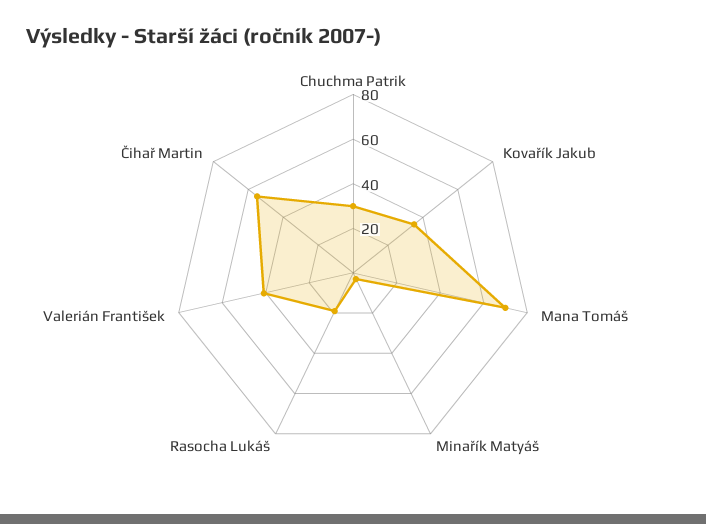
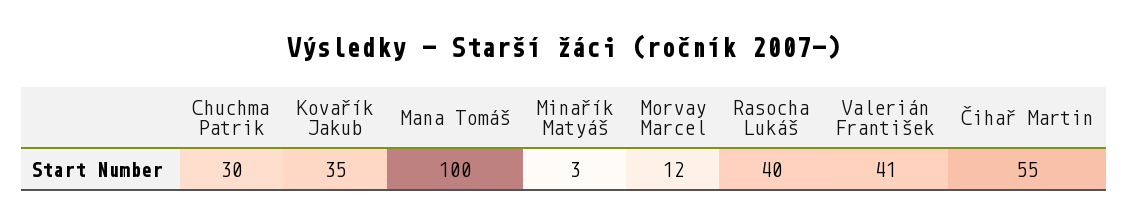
  {
    "Chuchma Patrik": 30,
    "Kovařík Jakub": 35,
-   "Mana Tomáš": 70,
+   "Mana Tomáš": 100,
    "Minařík Matyáš": 3,
-   "Rasocha Lukáš": 20,
+   "Rasocha Lukáš": 40,
    "Valerián František": 41,
-   "Čihař Martin": 55
+   "Čihař Martin": 55,
+   "Morvay Marcel": 12
  }

